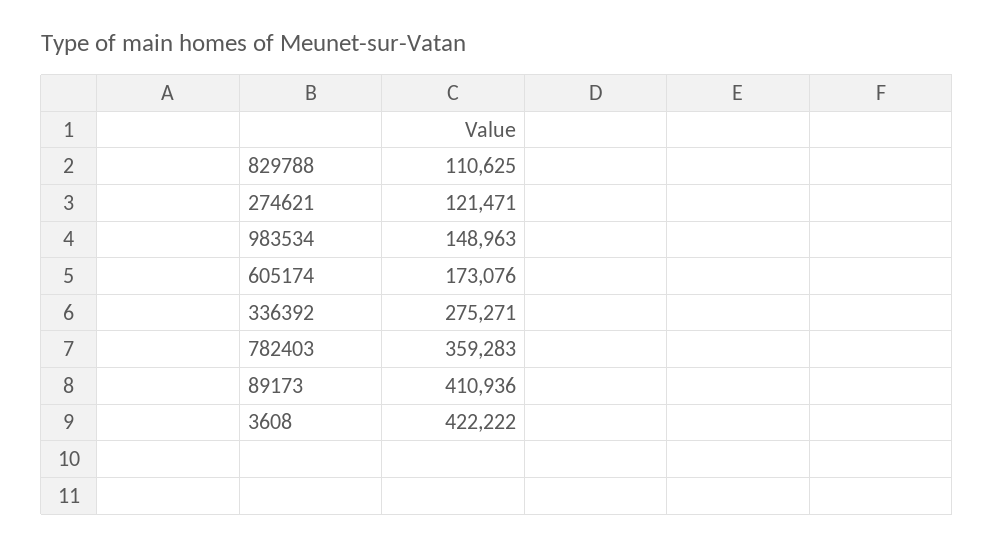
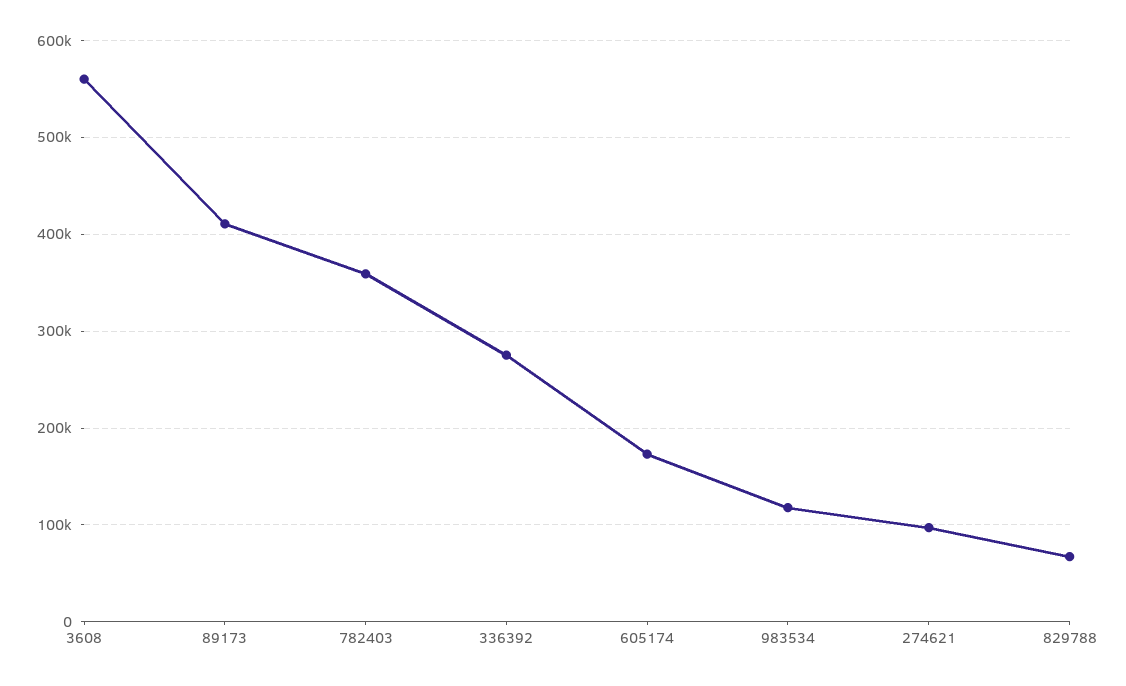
  {
-   "829788": 110625,
+   "829788": 70000,
-   "274621": 121471,
+   "274621": 100000,
-   "983534": 148963,
+   "983534": 120000,
    "605174": 173076,
    "336392": 275271,
    "782403": 359283,
    "89173": 410936,
-   "3608": 422222
+   "3608": 560000
  }

